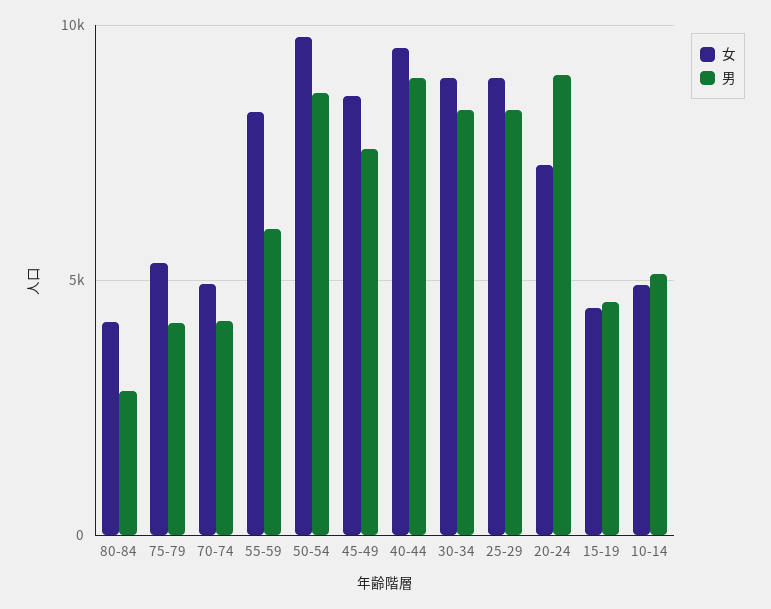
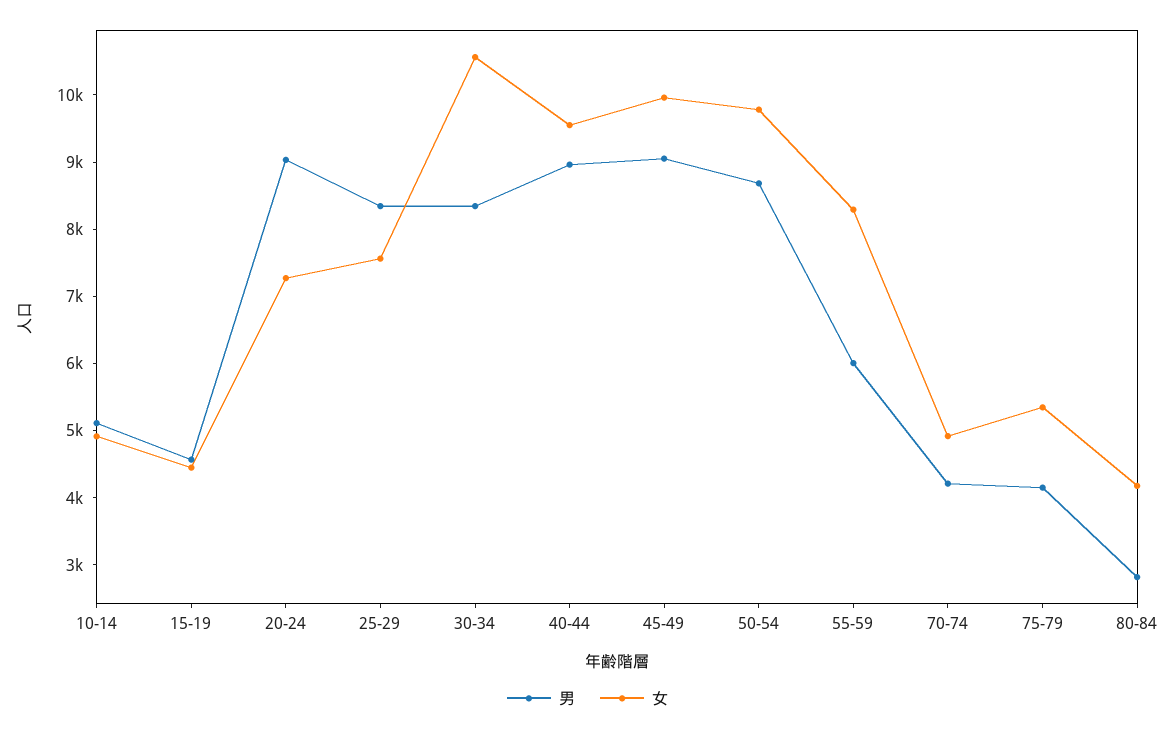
  {
    "女": {
      "80-84": 4200,
      "75-79": 5400,
      "70-74": 5000,
      "55-59": 8200,
      "50-54": 9800,
-     "45-49": 8500,
+     "45-49": 10000,
      "40-44": 9600,
-     "30-34": 9000,
+     "30-34": 10600,
-     "25-29": 9000,
+     "25-29": 7600,
      "20-24": 7200,
      "15-19": 4400,
      "10-14": 5000
    },
    "男": {
      "80-84": 2800,
      "75-79": 4200,
      "70-74": 4200,
      "55-59": 6000,
      "50-54": 8600,
-     "45-49": 7500,
+     "45-49": 9000,
      "40-44": 9000,
      "30-34": 8400,
      "25-29": 8400,
      "20-24": 9000,
      "15-19": 4600,
      "10-14": 5200
    }
  }

